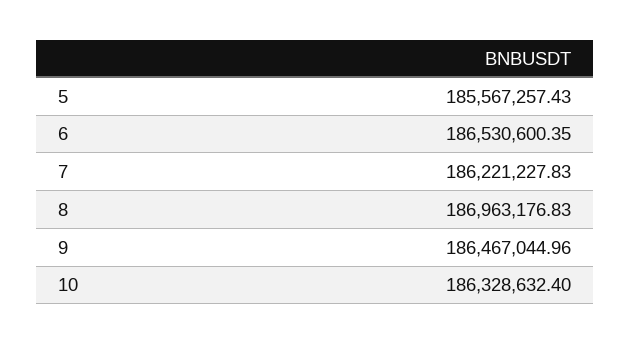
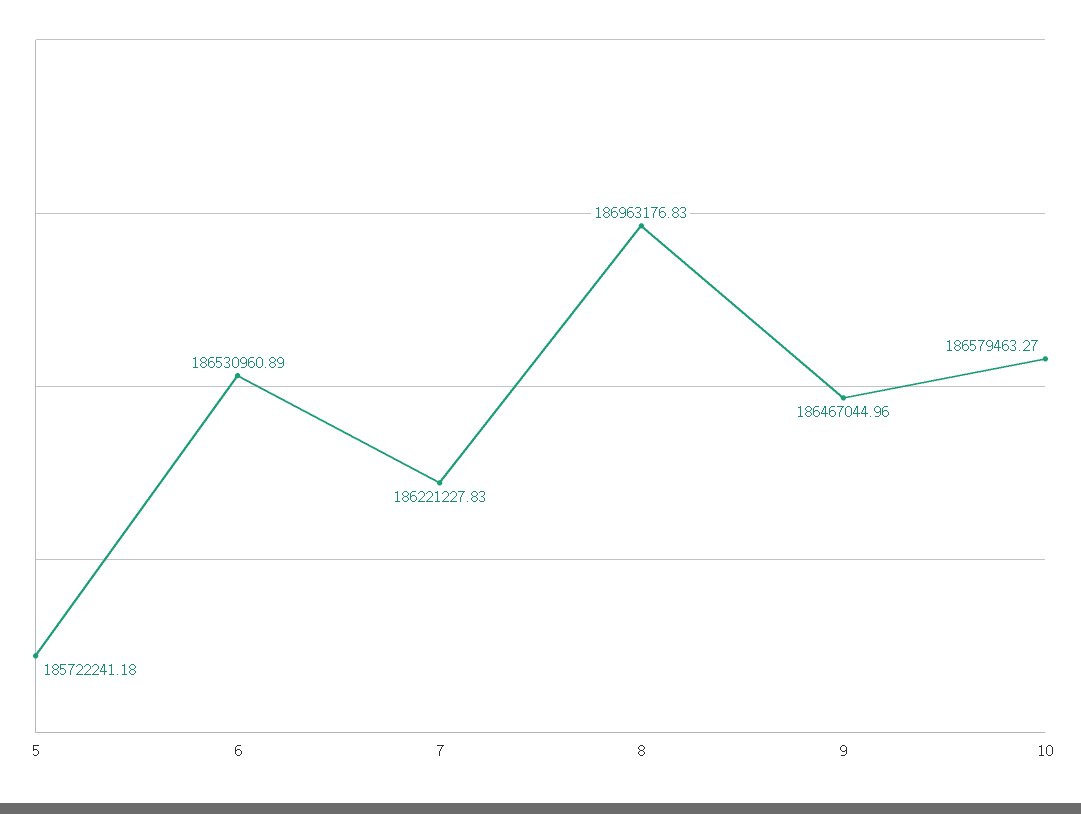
  {
-   "5": 185567257.43,
+   "5": 185722241.18,
-   "6": 186530600.35,
+   "6": 186530960.89,
    "7": 186221227.83,
    "8": 186963176.83,
    "9": 186467044.96,
-   "10": 186328632.4
+   "10": 186579463.27
  }

